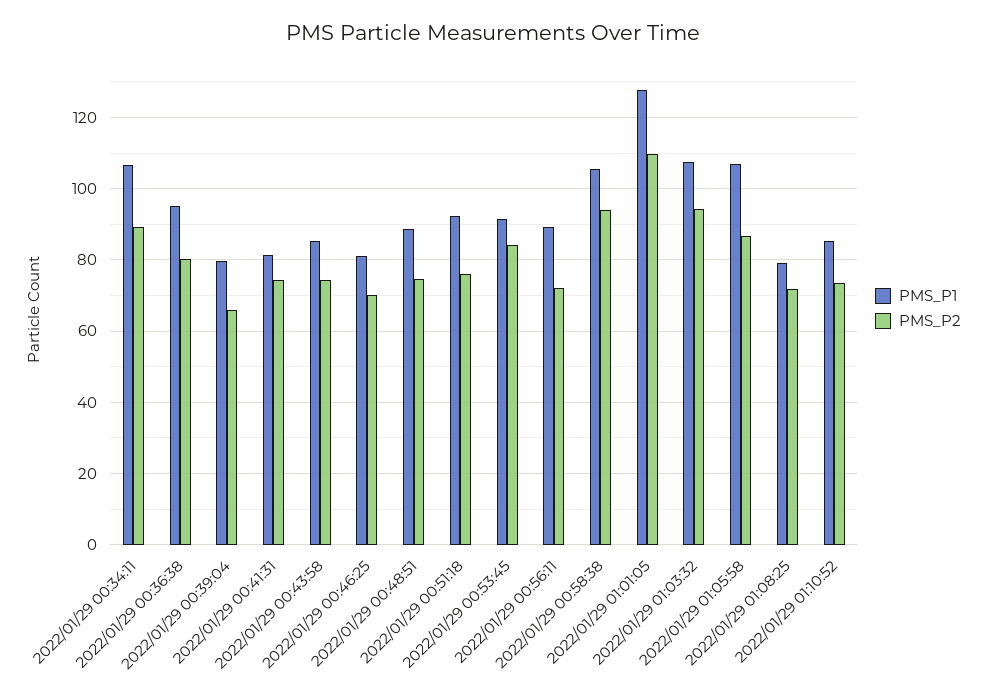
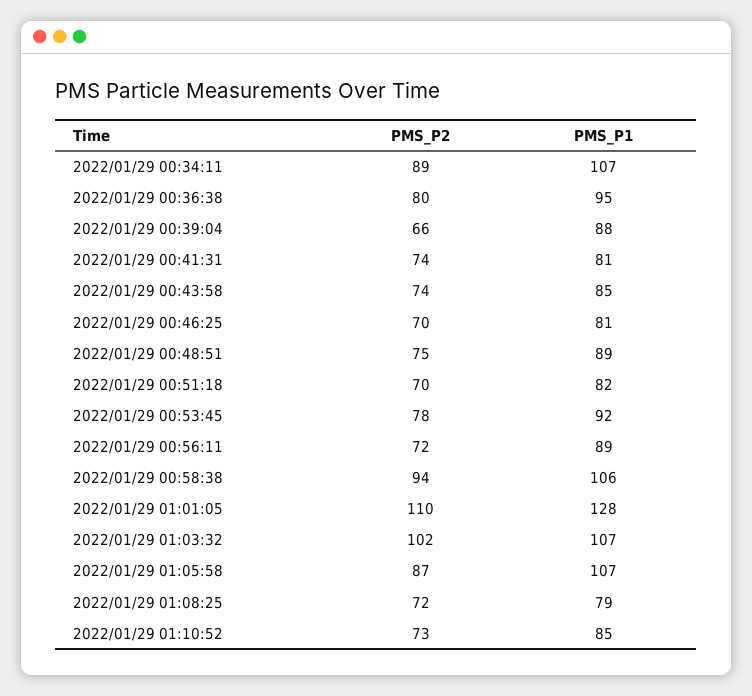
  {
    "PMS_P1": {
      "2022/01/29 00:34:11": 107,
      "2022/01/29 00:36:38": 95,
-     "2022/01/29 00:39:04": 80,
+     "2022/01/29 00:39:04": 88,
      "2022/01/29 00:41:31": 81,
      "2022/01/29 00:43:58": 85,
      "2022/01/29 00:46:25": 81,
      "2022/01/29 00:48:51": 89,
-     "2022/01/29 00:51:18": 92,
+     "2022/01/29 00:51:18": 82,
      "2022/01/29 00:53:45": 92,
      "2022/01/29 00:56:11": 89,
      "2022/01/29 00:58:38": 106,
      "2022/01/29 01:01:05": 128,
      "2022/01/29 01:03:32": 107,
      "2022/01/29 01:05:58": 107,
      "2022/01/29 01:08:25": 79,
      "2022/01/29 01:10:52": 85
    },
    "PMS_P2": {
      "2022/01/29 00:34:11": 89,
      "2022/01/29 00:36:38": 80,
      "2022/01/29 00:39:04": 66,
      "2022/01/29 00:41:31": 74,
      "2022/01/29 00:43:58": 74,
      "2022/01/29 00:46:25": 70,
      "2022/01/29 00:48:51": 75,
-     "2022/01/29 00:51:18": 76,
+     "2022/01/29 00:51:18": 70,
-     "2022/01/29 00:53:45": 84,
+     "2022/01/29 00:53:45": 78,
      "2022/01/29 00:56:11": 72,
      "2022/01/29 00:58:38": 94,
      "2022/01/29 01:01:05": 110,
-     "2022/01/29 01:03:32": 94,
+     "2022/01/29 01:03:32": 102,
      "2022/01/29 01:05:58": 87,
      "2022/01/29 01:08:25": 72,
      "2022/01/29 01:10:52": 73
    }
  }

